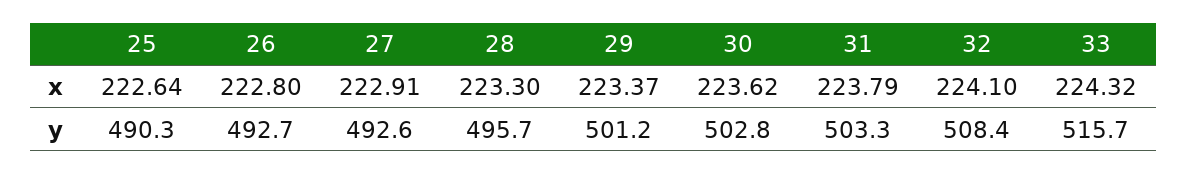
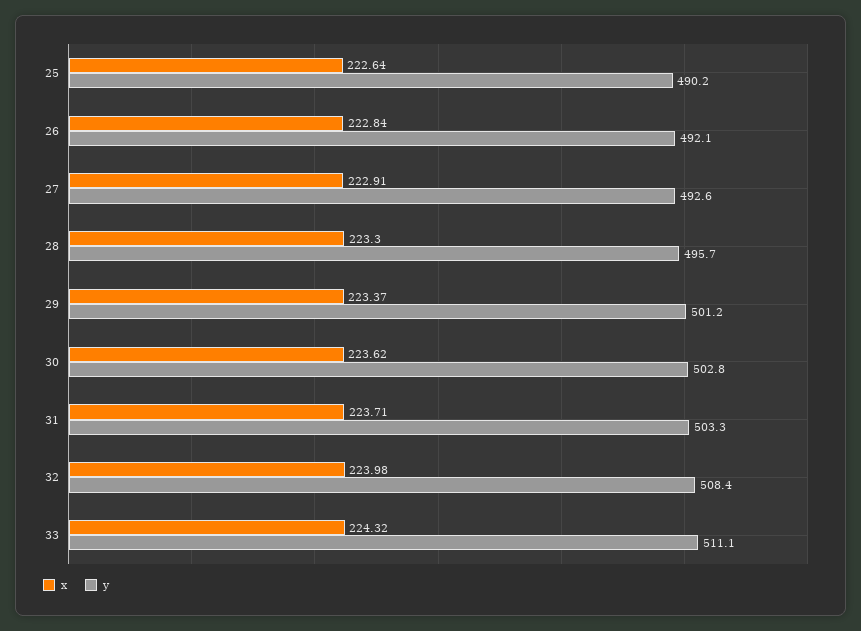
  {
    "x": {
      "25": 222.64,
-     "26": 222.8,
+     "26": 222.84,
      "27": 222.91,
      "28": 223.3,
      "29": 223.37,
      "30": 223.62,
-     "31": 223.79,
+     "31": 223.71,
-     "32": 224.1,
+     "32": 223.98,
      "33": 224.32
    },
    "y": {
-     "25": 490.3,
+     "25": 490.2,
-     "26": 492.7,
+     "26": 492.1,
      "27": 492.6,
      "28": 495.7,
      "29": 501.2,
      "30": 502.8,
      "31": 503.3,
      "32": 508.4,
-     "33": 515.7
+     "33": 511.1
    }
  }

